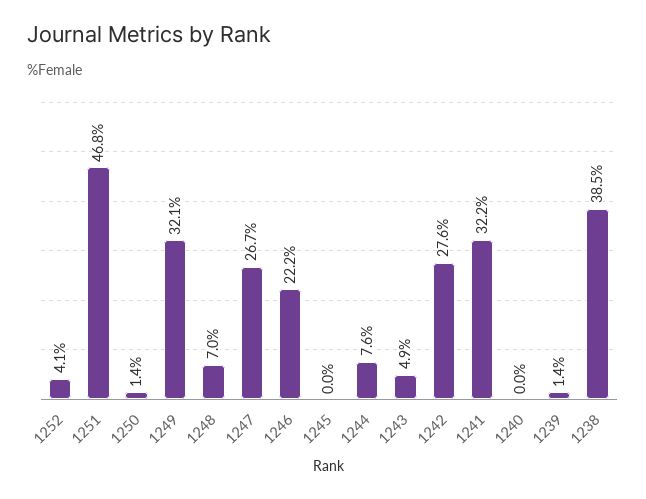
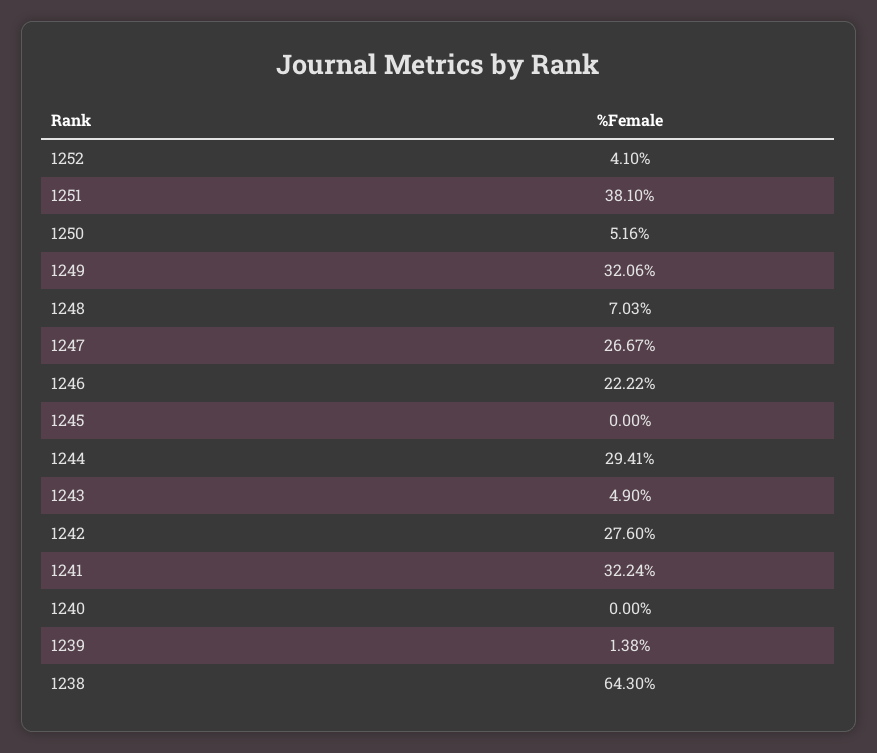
  {
    "1252": 4.1,
-   "1251": 46.8,
+   "1251": 38.1,
-   "1250": 1.4,
+   "1250": 5.16,
    "1249": 32.06,
    "1248": 7.03,
    "1247": 26.67,
    "1246": 22.22,
    "1245": 0,
-   "1244": 7.6,
+   "1244": 29.41,
    "1243": 4.9,
    "1242": 27.6,
    "1241": 32.24,
    "1240": 0,
    "1239": 1.38,
-   "1238": 38.5
+   "1238": 64.3
  }

